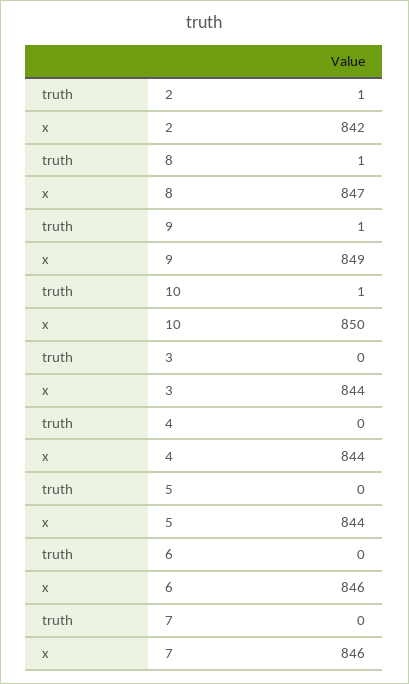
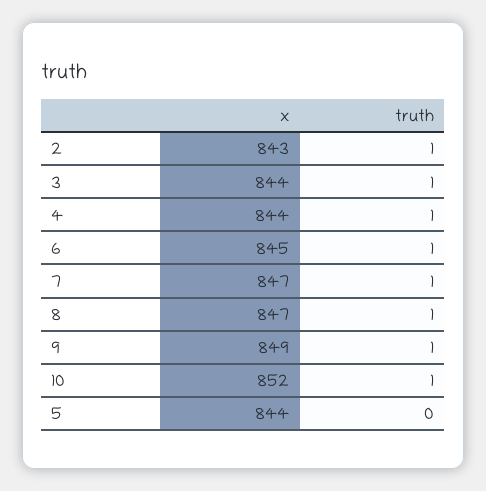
  {
    "truth": {
      "2": 1,
      "8": 1,
      "9": 1,
      "10": 1,
-     "3": 0,
+     "3": 1,
-     "4": 0,
+     "4": 1,
      "5": 0,
-     "6": 0,
+     "6": 1,
-     "7": 0
+     "7": 1
    },
    "x": {
-     "2": 842,
+     "2": 843,
      "8": 847,
      "9": 849,
-     "10": 850,
+     "10": 852,
      "3": 844,
      "4": 844,
      "5": 844,
-     "6": 846,
+     "6": 845,
-     "7": 846
+     "7": 847
    }
  }

